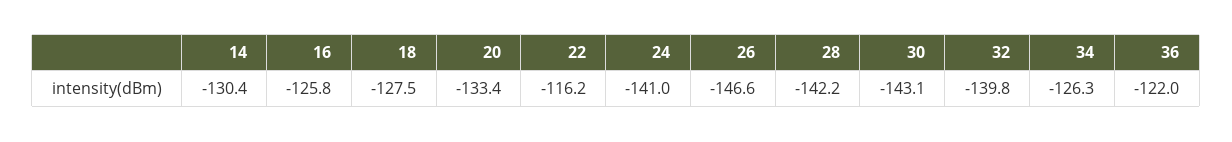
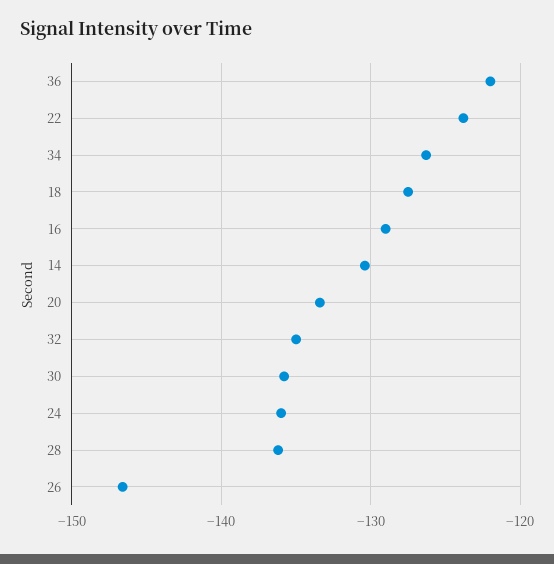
  {
    "14": -130.4,
-   "16": -125.8,
+   "16": -129,
    "18": -127.5,
    "20": -133.4,
-   "22": -116.2,
+   "22": -124,
-   "24": -141,
+   "24": -136,
    "26": -146.6,
-   "28": -142.2,
+   "28": -136,
-   "30": -143.1,
+   "30": -136,
-   "32": -139.8,
+   "32": -135,
    "34": -126.3,
    "36": -122
  }

